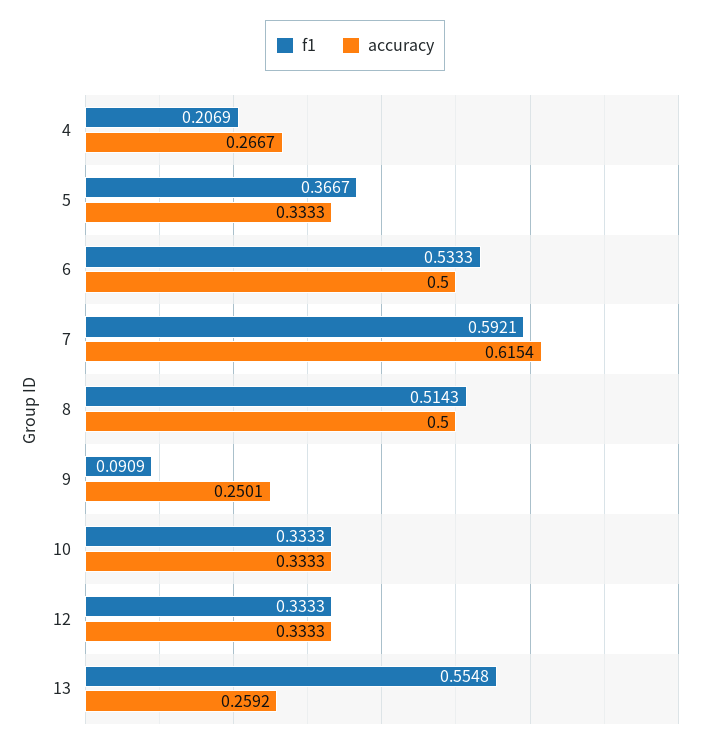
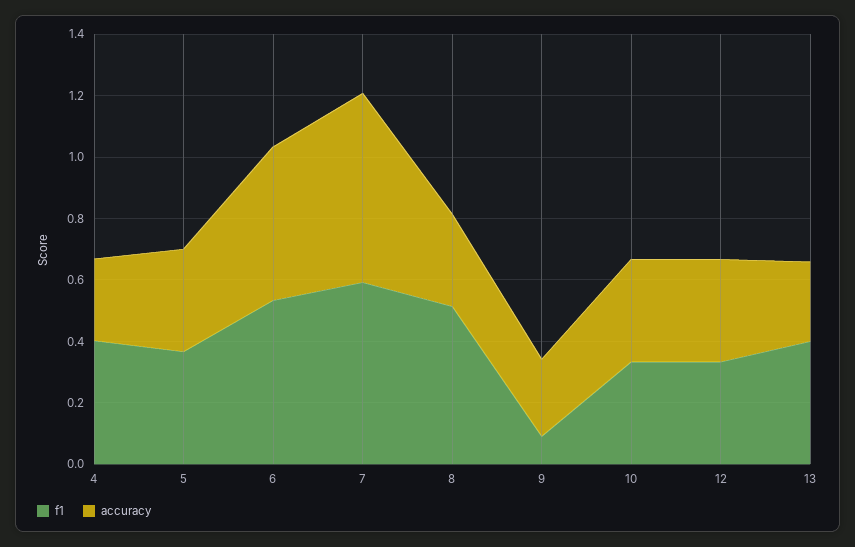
  {
    "f1": {
-     "4": 0.2069,
+     "4": 0.4,
      "5": 0.3667,
      "6": 0.5333,
      "7": 0.5921,
      "8": 0.5143,
      "9": 0.0909,
      "10": 0.3333,
      "12": 0.3333,
-     "13": 0.5548
+     "13": 0.4
    },
    "accuracy": {
      "4": 0.2667,
      "5": 0.3333,
      "6": 0.5,
      "7": 0.6154,
-     "8": 0.5,
+     "8": 0.3,
      "9": 0.2501,
      "10": 0.3333,
      "12": 0.3333,
      "13": 0.2592
    }
  }

